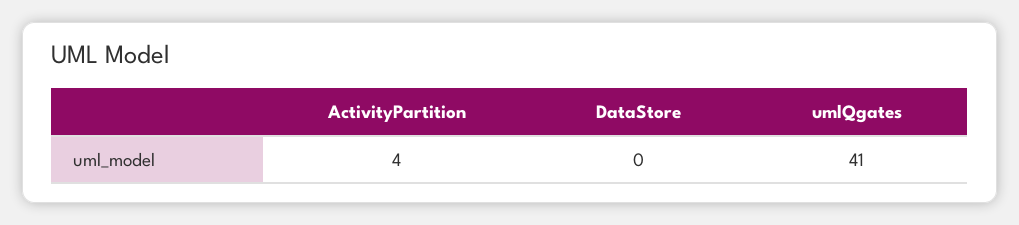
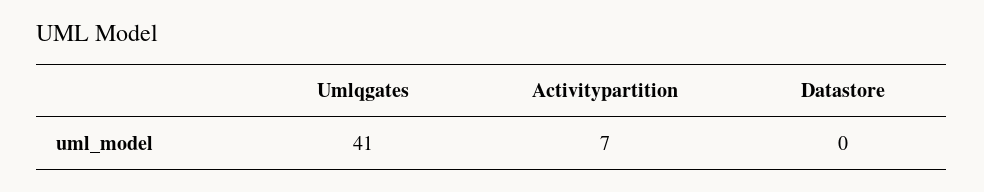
  {
-   "ActivityPartition": 4,
+   "ActivityPartition": 7,
    "DataStore": 0,
    "umlQgates": 41
  }

